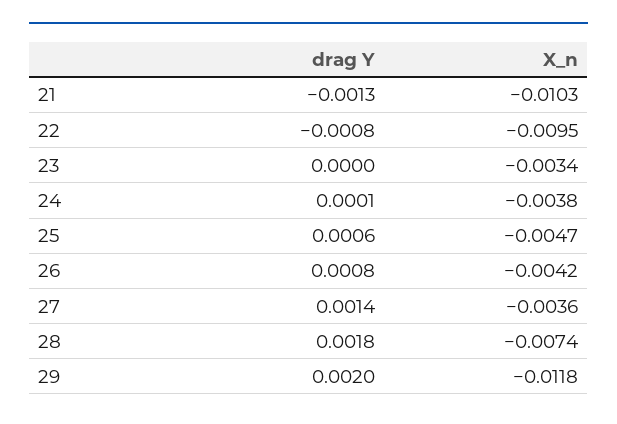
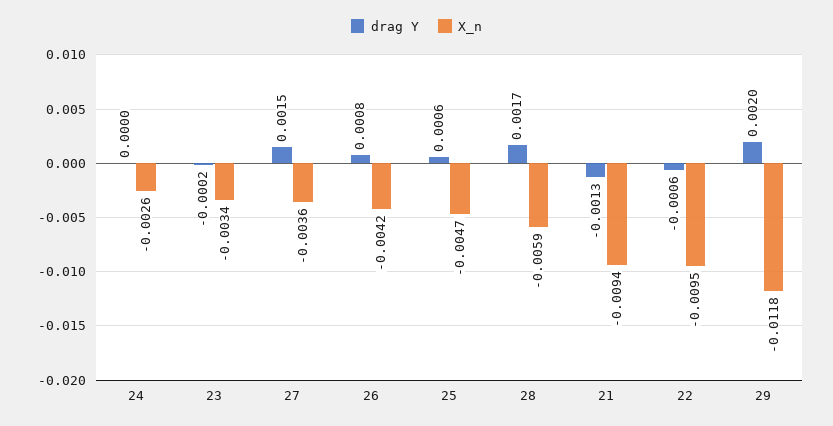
  {
    "drag Y": {
      "21": -0.0013,
-     "22": -0.0008,
+     "22": -0.0006,
-     "23": 0,
+     "23": -0.0002,
-     "24": 0.0001,
+     "24": 0,
      "25": 0.0006,
      "26": 0.0008,
-     "27": 0.0014,
+     "27": 0.0015,
-     "28": 0.0018,
+     "28": 0.0017,
      "29": 0.002
    },
    "X_n": {
-     "21": -0.0103,
+     "21": -0.0094,
      "22": -0.0095,
      "23": -0.0034,
-     "24": -0.0038,
+     "24": -0.0026,
      "25": -0.0047,
      "26": -0.0042,
      "27": -0.0036,
-     "28": -0.0074,
+     "28": -0.0059,
      "29": -0.0118
    }
  }

